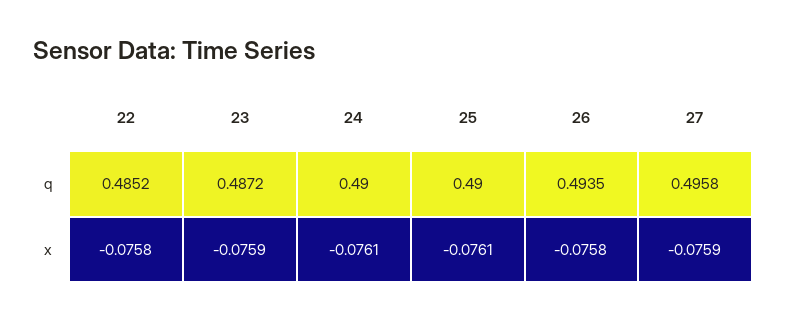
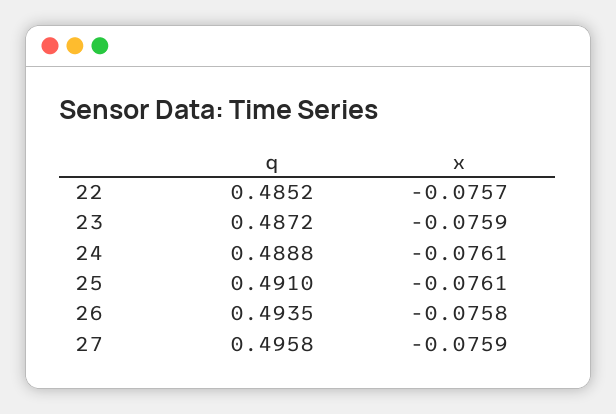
  {
    "22": {
      "q": 0.4852,
-     "x": -0.0758
+     "x": -0.0757
    },
    "23": {
      "q": 0.4872,
      "x": -0.0759
    },
    "24": {
-     "q": 0.49,
+     "q": 0.4888,
      "x": -0.0761
    },
    "25": {
-     "q": 0.49,
+     "q": 0.491,
      "x": -0.0761
    },
    "26": {
      "q": 0.4935,
      "x": -0.0758
    },
    "27": {
      "q": 0.4958,
      "x": -0.0759
    }
  }

